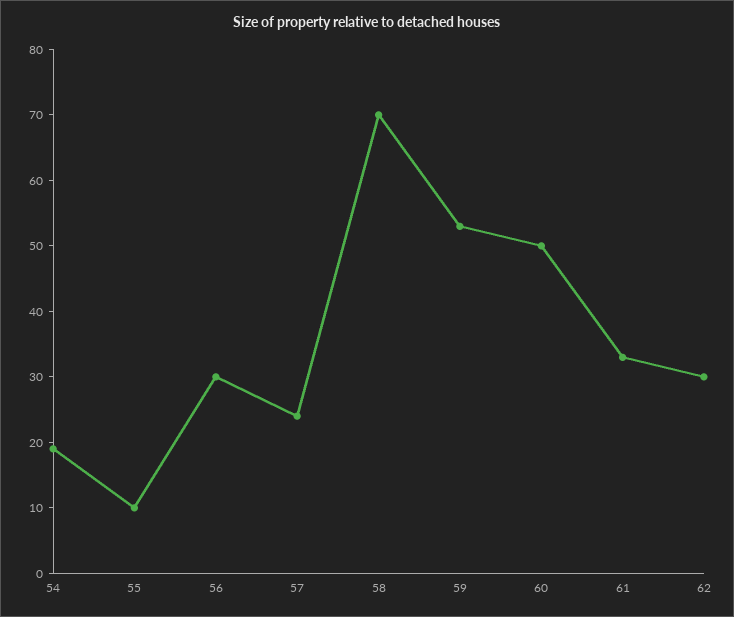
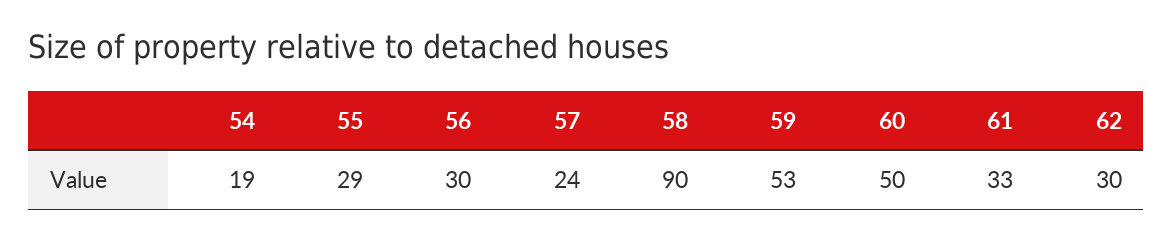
  {
    "54": 19,
-   "55": 10,
+   "55": 29,
    "56": 30,
    "57": 24,
-   "58": 70,
+   "58": 90,
    "59": 53,
    "60": 50,
    "61": 33,
    "62": 30
  }

